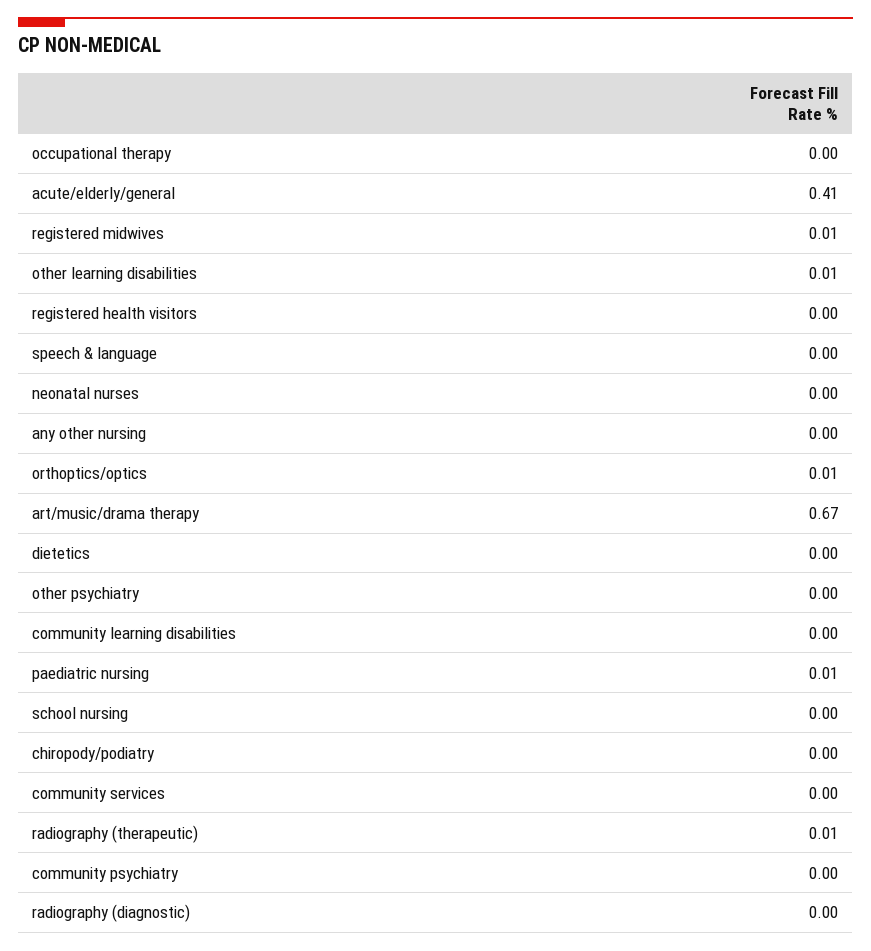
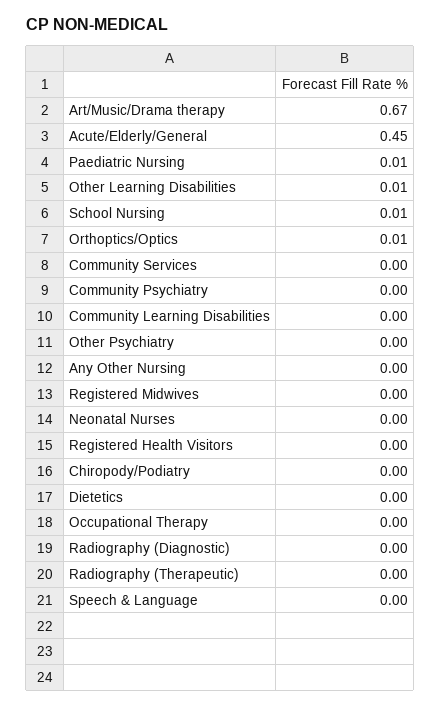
  {
    "occupational therapy": 0,
-   "acute/elderly/general": 0.41,
+   "acute/elderly/general": 0.45,
-   "registered midwives": 0.01,
+   "registered midwives": 0,
    "other learning disabilities": 0.01,
    "registered health visitors": 0,
    "speech & language": 0,
    "neonatal nurses": 0,
    "any other nursing": 0,
    "orthoptics/optics": 0.01,
    "art/music/drama therapy": 0.67,
    "dietetics": 0,
    "other psychiatry": 0,
    "community learning disabilities": 0,
    "paediatric nursing": 0.01,
-   "school nursing": 0,
+   "school nursing": 0.01,
    "chiropody/podiatry": 0,
    "community services": 0,
-   "radiography (therapeutic)": 0.01,
+   "radiography (therapeutic)": 0,
    "community psychiatry": 0,
    "radiography (diagnostic)": 0
  }

